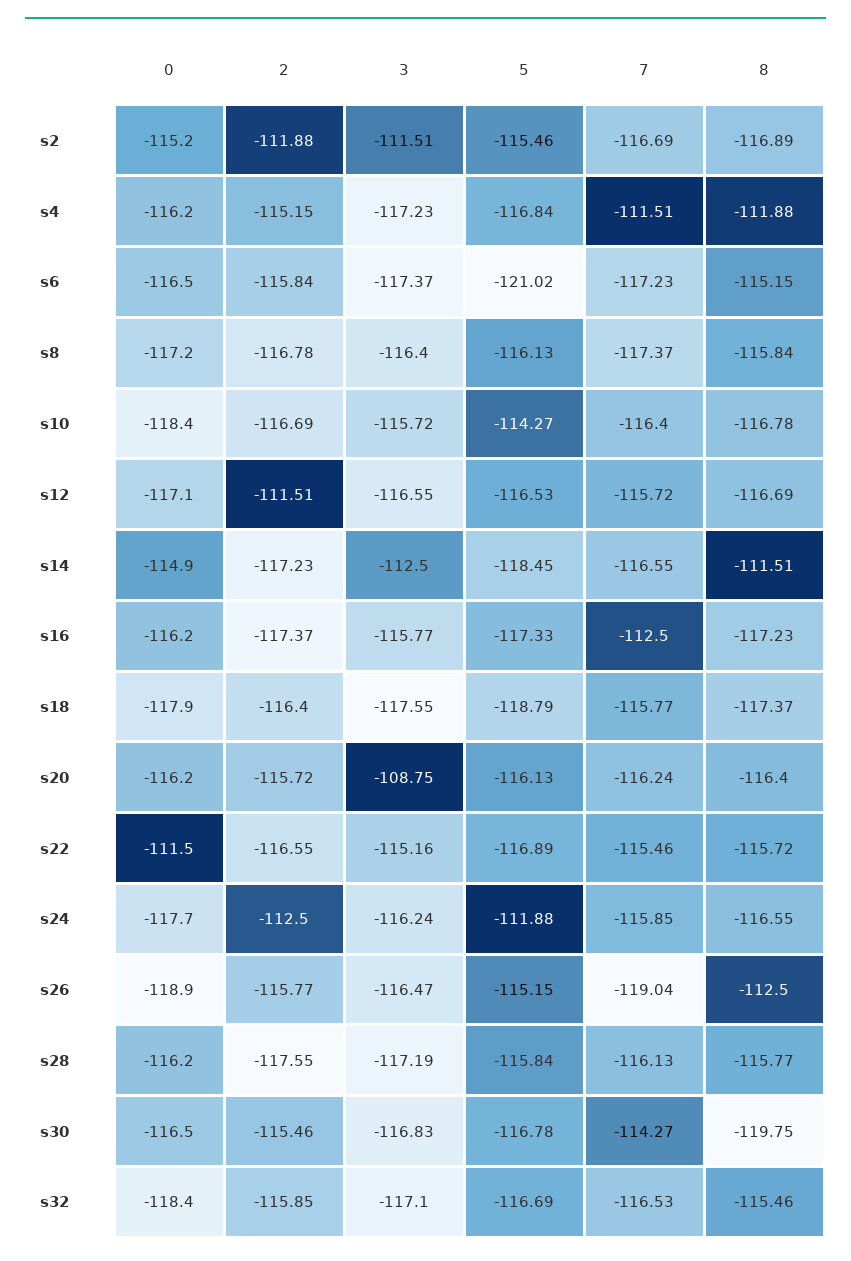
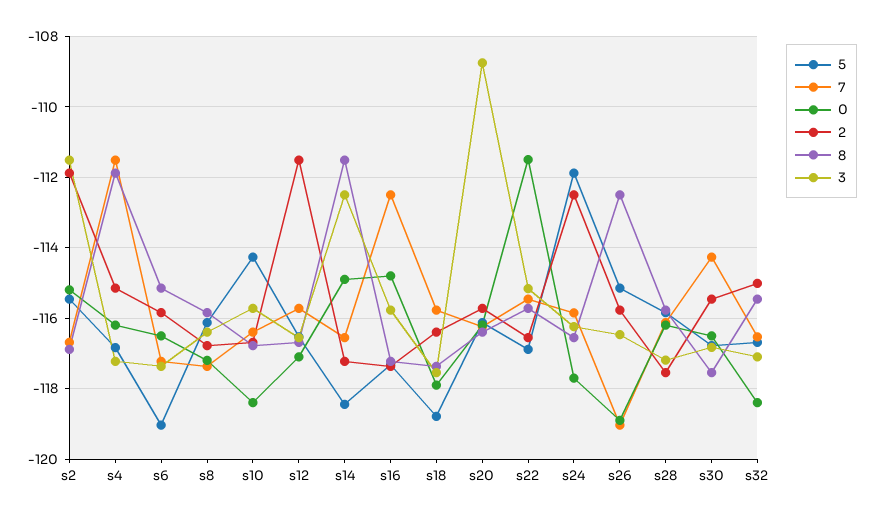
  {
    "0": {
      "s2": -115.2,
      "s4": -116.2,
      "s6": -116.5,
      "s8": -117.2,
      "s10": -118.4,
      "s12": -117.1,
      "s14": -114.9,
-     "s16": -116.2,
+     "s16": -114.8,
      "s18": -117.9,
      "s20": -116.2,
      "s22": -111.5,
      "s24": -117.7,
      "s26": -118.9,
      "s28": -116.2,
      "s30": -116.5,
      "s32": -118.4
    },
    "2": {
      "s2": -111.88,
      "s4": -115.15,
      "s6": -115.84,
      "s8": -116.78,
      "s10": -116.69,
      "s12": -111.51,
      "s14": -117.23,
      "s16": -117.37,
      "s18": -116.4,
      "s20": -115.72,
      "s22": -116.55,
      "s24": -112.5,
      "s26": -115.77,
      "s28": -117.55,
      "s30": -115.46,
-     "s32": -115.85
+     "s32": -115
    },
    "3": {
      "s2": -111.51,
      "s4": -117.23,
      "s6": -117.37,
      "s8": -116.4,
      "s10": -115.72,
      "s12": -116.55,
      "s14": -112.5,
      "s16": -115.77,
      "s18": -117.55,
      "s20": -108.75,
      "s22": -115.16,
      "s24": -116.24,
      "s26": -116.47,
      "s28": -117.19,
      "s30": -116.83,
      "s32": -117.1
    },
    "5": {
      "s2": -115.46,
      "s4": -116.84,
-     "s6": -121.02,
+     "s6": -119,
      "s8": -116.13,
      "s10": -114.27,
      "s12": -116.53,
      "s14": -118.45,
      "s16": -117.33,
      "s18": -118.79,
      "s20": -116.13,
      "s22": -116.89,
      "s24": -111.88,
      "s26": -115.15,
      "s28": -115.84,
      "s30": -116.78,
      "s32": -116.69
    },
    "7": {
      "s2": -116.69,
      "s4": -111.51,
      "s6": -117.23,
      "s8": -117.37,
      "s10": -116.4,
      "s12": -115.72,
      "s14": -116.55,
      "s16": -112.5,
      "s18": -115.77,
      "s20": -116.24,
      "s22": -115.46,
      "s24": -115.85,
      "s26": -119.04,
      "s28": -116.13,
      "s30": -114.27,
      "s32": -116.53
    },
    "8": {
      "s2": -116.89,
      "s4": -111.88,
      "s6": -115.15,
      "s8": -115.84,
      "s10": -116.78,
      "s12": -116.69,
      "s14": -111.51,
      "s16": -117.23,
      "s18": -117.37,
      "s20": -116.4,
      "s22": -115.72,
      "s24": -116.55,
      "s26": -112.5,
      "s28": -115.77,
-     "s30": -119.75,
+     "s30": -117.6,
      "s32": -115.46
    }
  }

